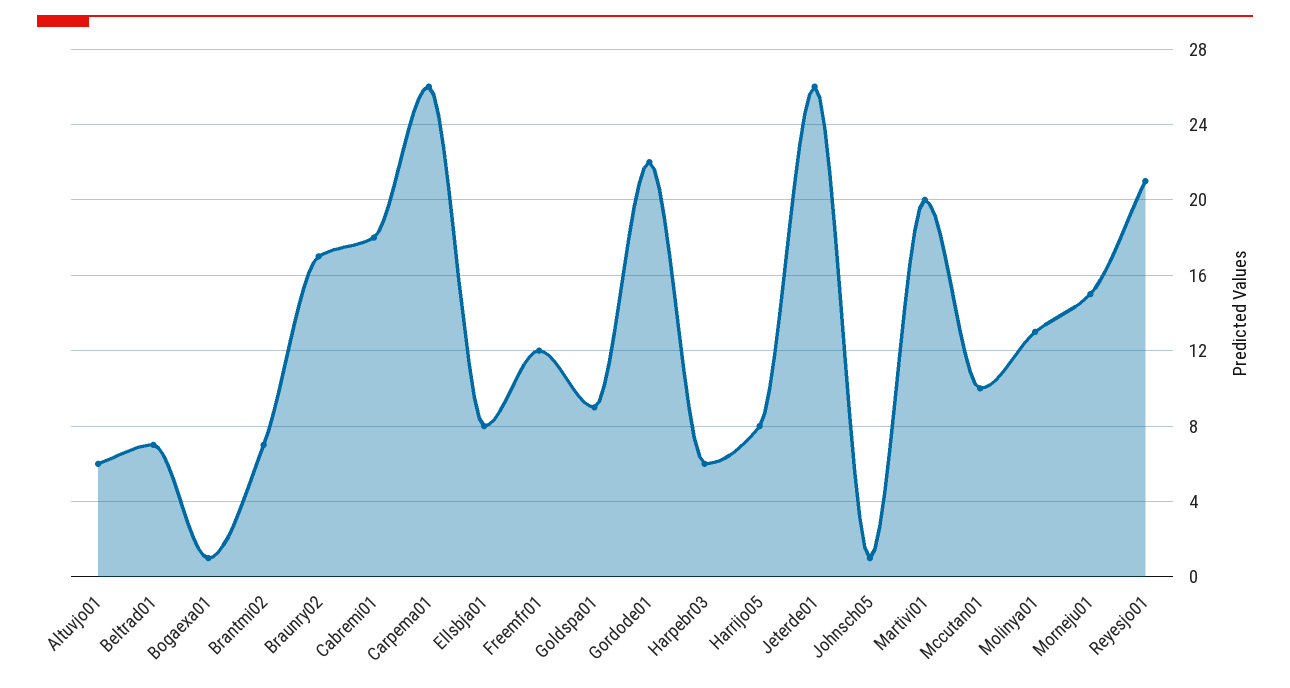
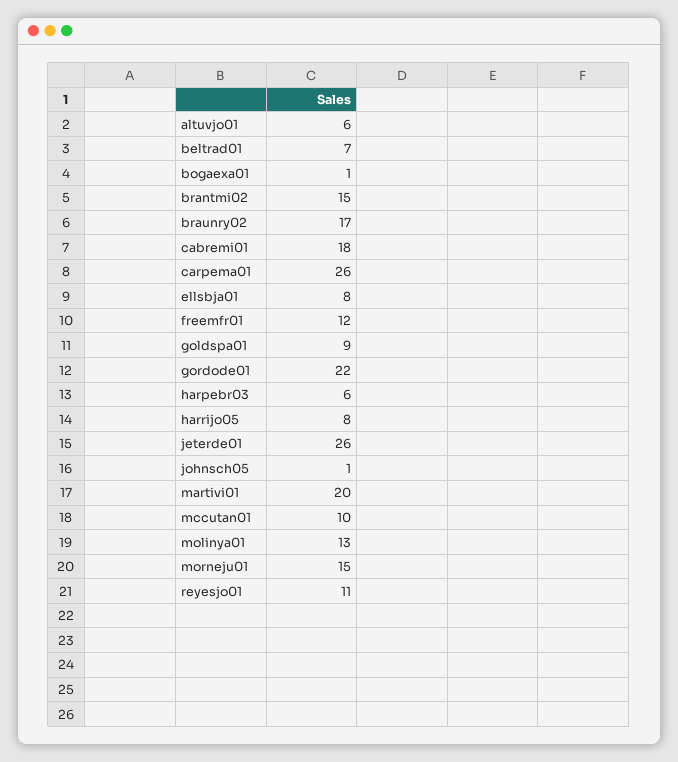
  {
    "Altuvjo01": 6,
    "Beltrad01": 7,
    "Bogaexa01": 1,
-   "Brantmi02": 7,
+   "Brantmi02": 15,
    "Braunry02": 17,
    "Cabremi01": 18,
    "Carpema01": 26,
    "Ellsbja01": 8,
    "Freemfr01": 12,
    "Goldspa01": 9,
    "Gordode01": 22,
    "Harpebr03": 6,
    "Harrijo05": 8,
    "Jeterde01": 26,
    "Johnsch05": 1,
    "Martivi01": 20,
    "Mccutan01": 10,
    "Molinya01": 13,
    "Morneju01": 15,
-   "Reyesjo01": 21
+   "Reyesjo01": 11
  }

